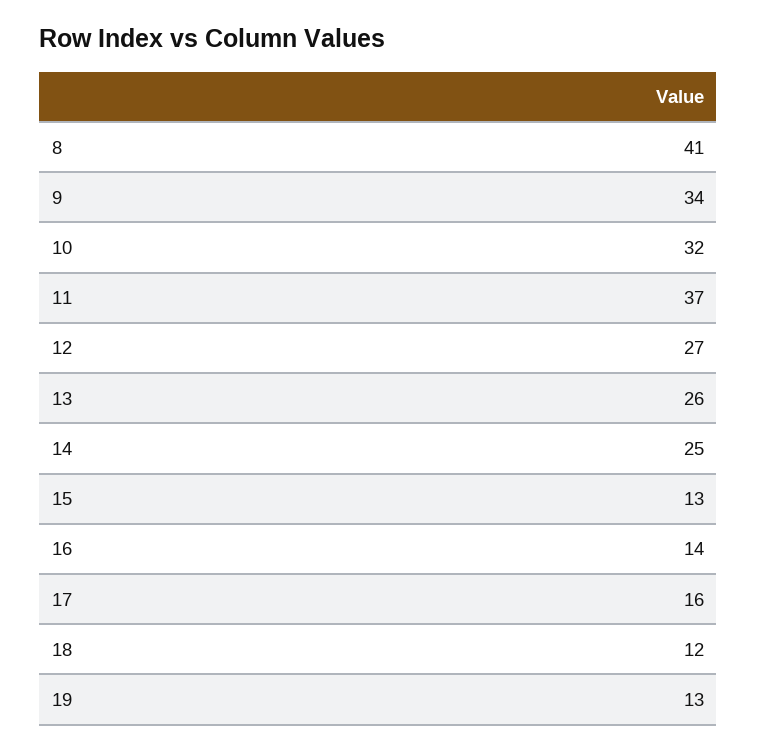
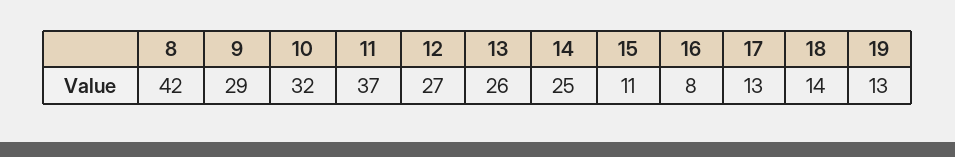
  {
-   "8": 41,
+   "8": 42,
-   "9": 34,
+   "9": 29,
    "10": 32,
    "11": 37,
    "12": 27,
    "13": 26,
    "14": 25,
-   "15": 13,
+   "15": 11,
-   "16": 14,
+   "16": 8,
-   "17": 16,
+   "17": 13,
-   "18": 12,
+   "18": 14,
    "19": 13
  }

